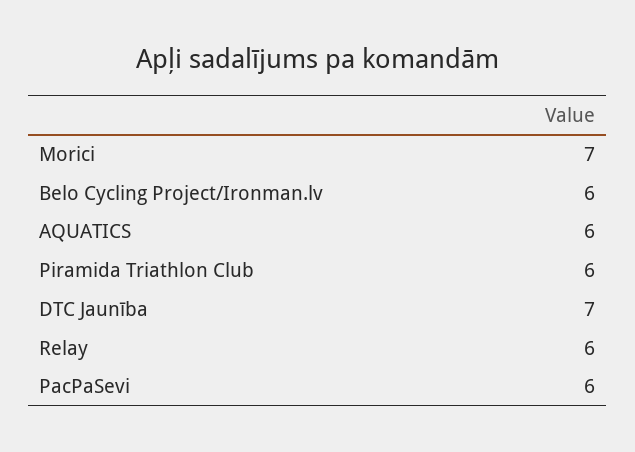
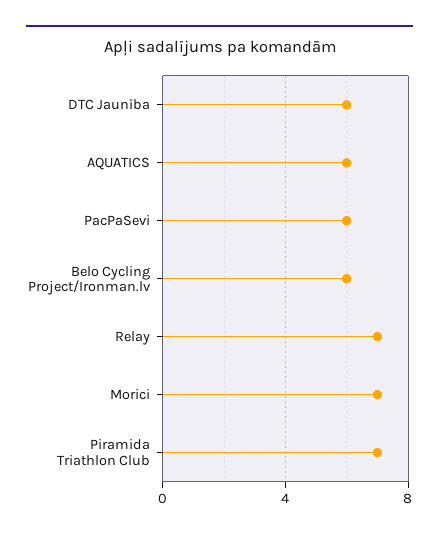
  {
    "Morici": 7,
    "Belo Cycling Project/Ironman.lv": 6,
    "AQUATICS": 6,
-   "Piramida Triathlon Club": 6,
+   "Piramida Triathlon Club": 7,
-   "DTC Jaunība": 7,
+   "DTC Jaunība": 6,
-   "Relay": 6,
+   "Relay": 7,
    "PacPaSevi": 6
  }

